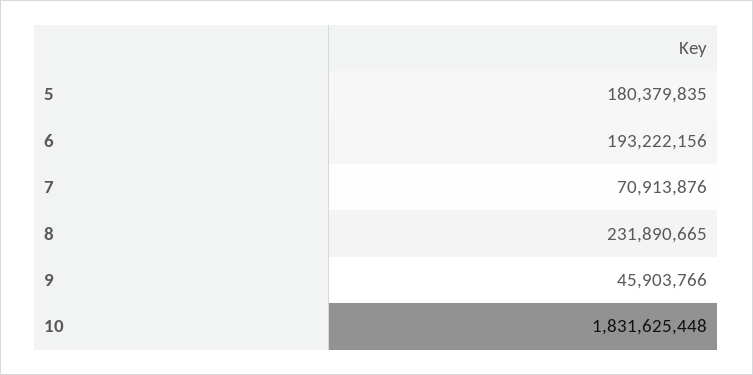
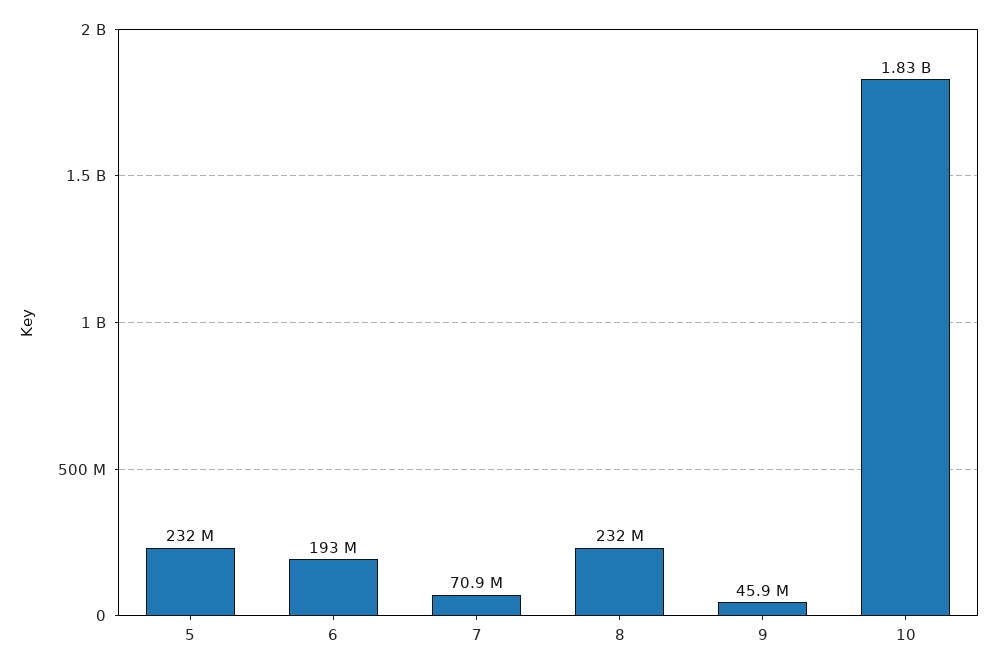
  {
-   "5": 180379835,
+   "5": 232000000,
    "6": 193222156,
    "7": 70913876,
    "8": 231890665,
    "9": 45903766,
    "10": 1831625448
  }

